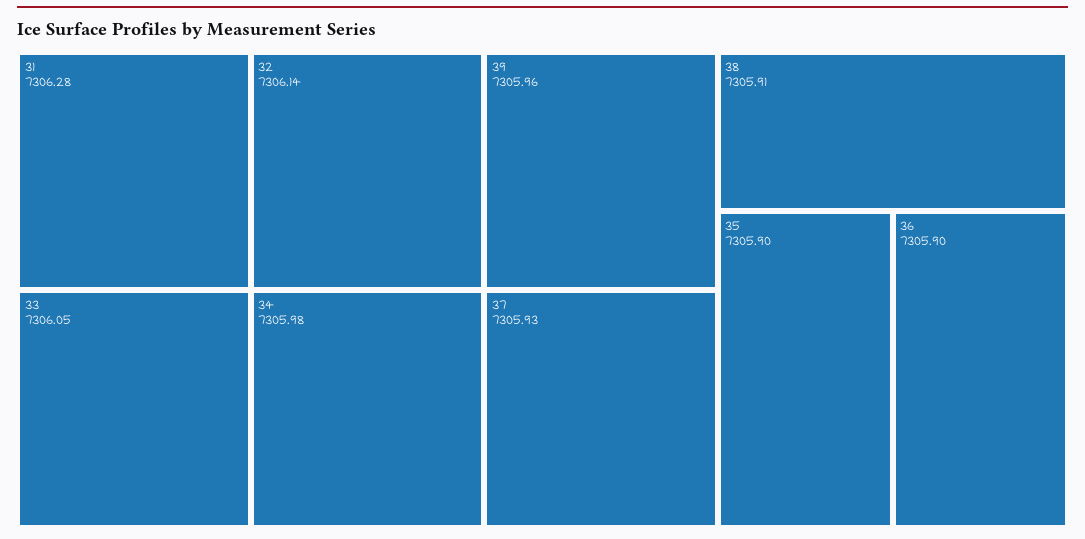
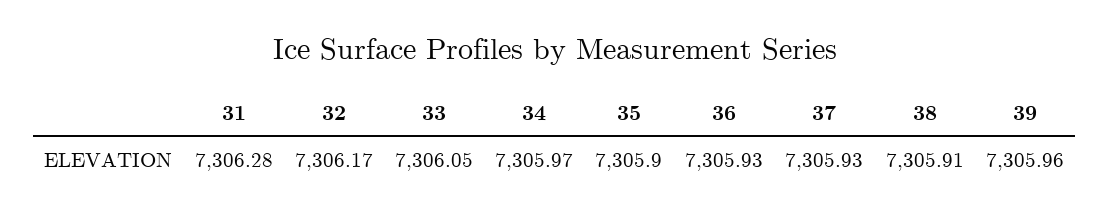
  {
    "31": 7306.28,
-   "32": 7306.14,
+   "32": 7306.17,
    "33": 7306.05,
-   "34": 7305.98,
+   "34": 7305.97,
    "39": 7305.96,
    "37": 7305.93,
    "38": 7305.91,
    "35": 7305.9,
-   "36": 7305.9
+   "36": 7305.93
  }

